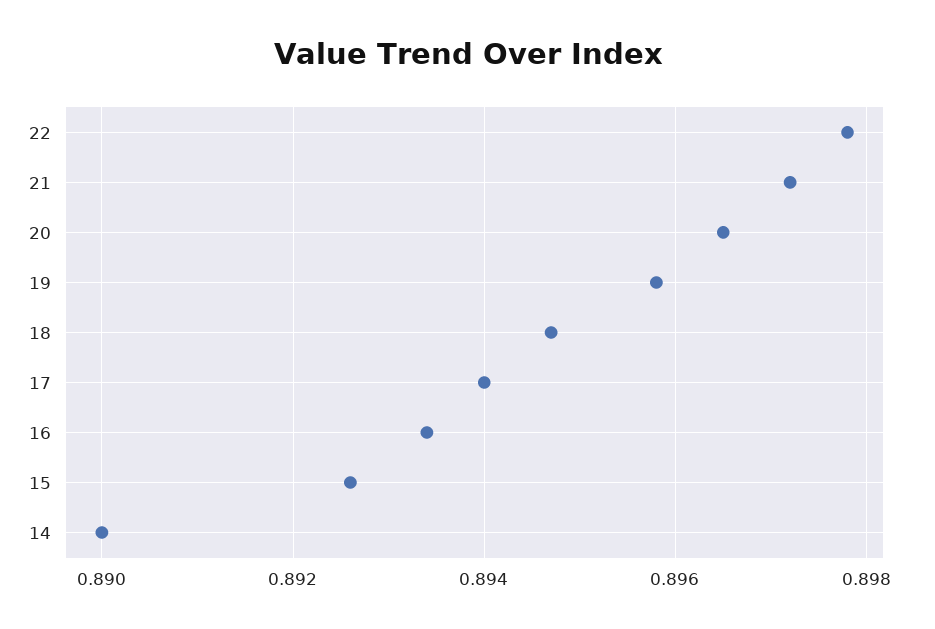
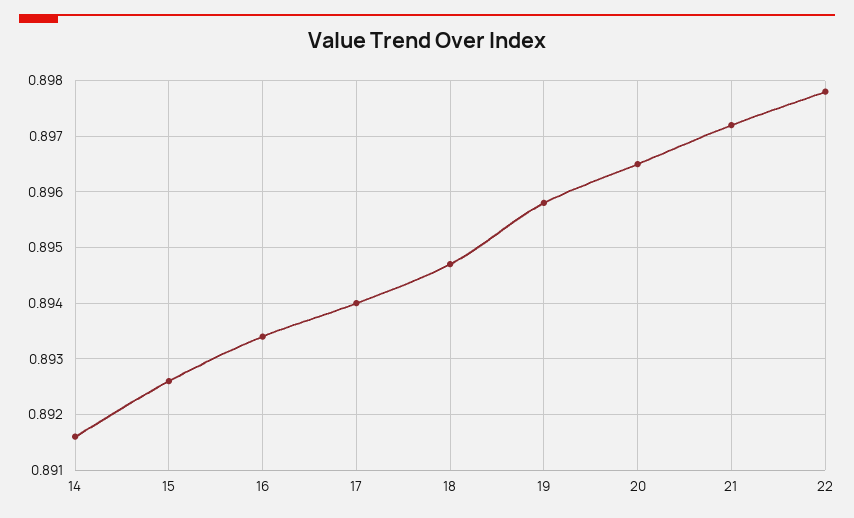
  {
    "22": 0.898,
    "21": 0.897,
    "20": 0.8965,
    "19": 0.896,
    "18": 0.8945,
    "17": 0.894,
    "16": 0.8935,
    "15": 0.8925,
-   "14": 0.89
+   "14": 0.8915
  }

